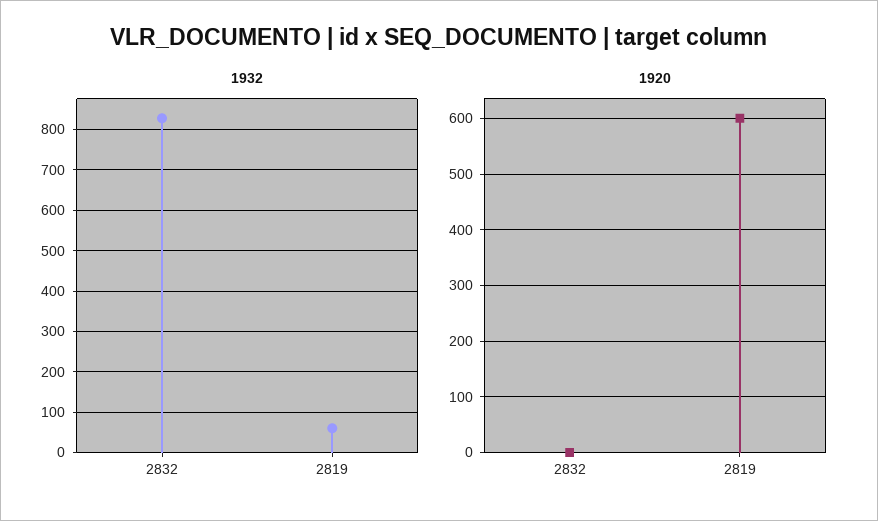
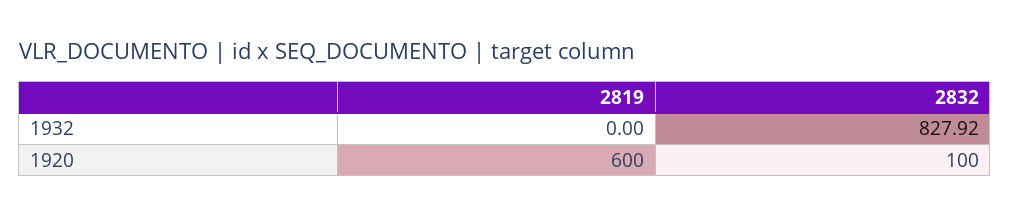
  {
    "1932": {
      "2832": 827.92,
-     "2819": 60
+     "2819": 0
    },
    "1920": {
-     "2832": 0,
+     "2832": 100,
      "2819": 600
    }
  }

